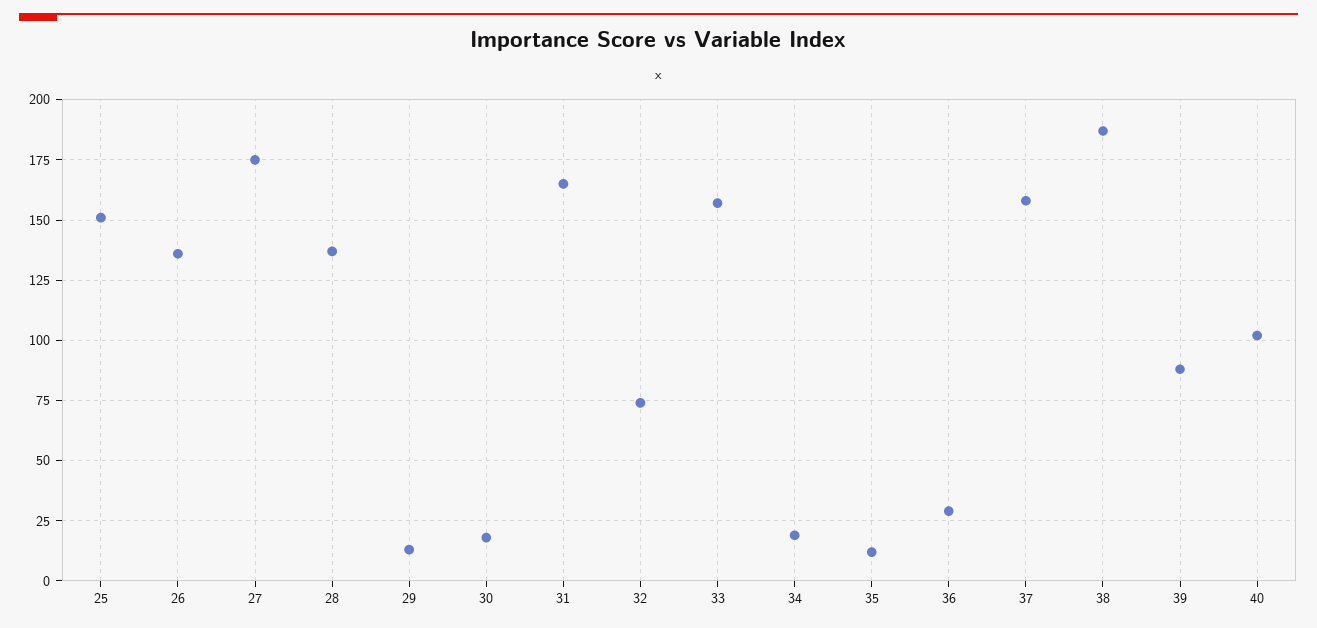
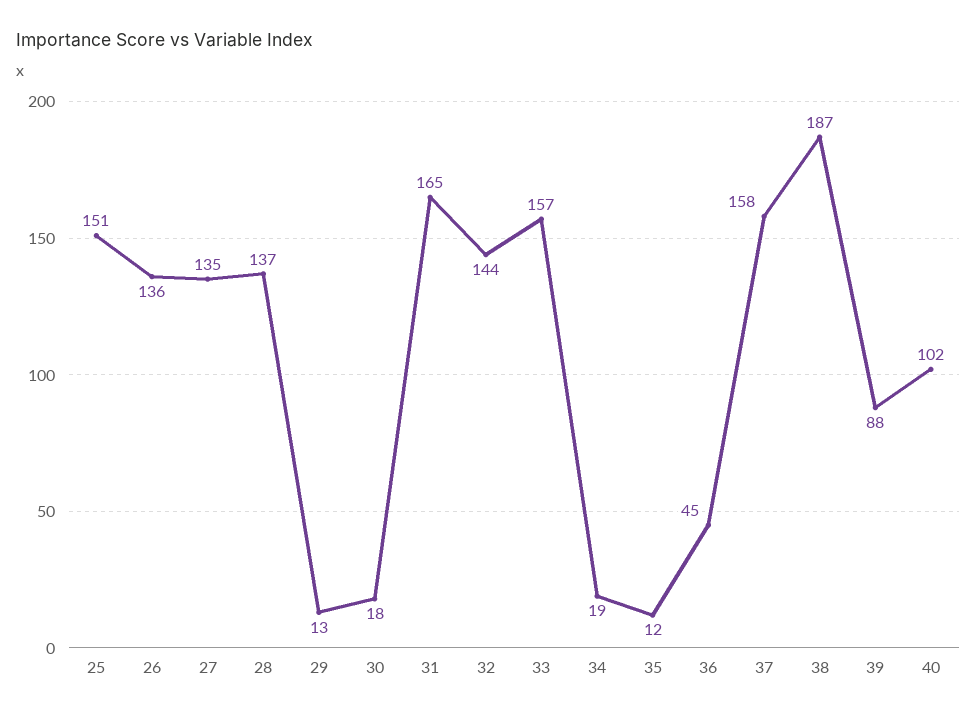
  {
    "25": 151,
    "26": 136,
-   "27": 175,
+   "27": 135,
    "28": 137,
    "29": 13,
    "30": 18,
    "31": 165,
-   "32": 75,
+   "32": 144,
    "33": 157,
    "34": 19,
    "35": 12,
-   "36": 30,
+   "36": 45,
    "37": 158,
    "38": 187,
    "39": 88,
    "40": 102
  }

